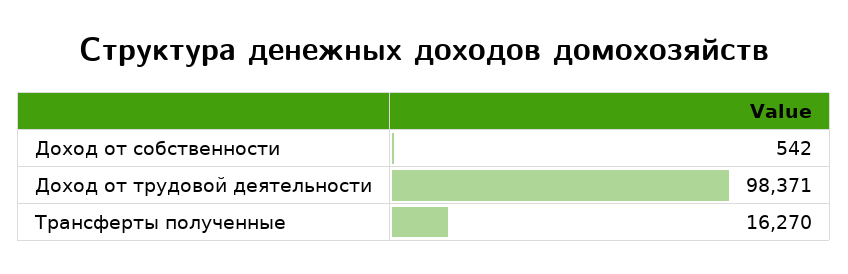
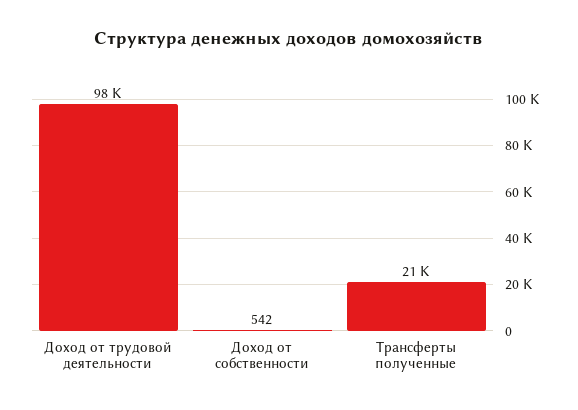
  {
    "Доход от собственности": 542,
    "Доход от трудовой деятельности": 98371,
-   "Трансферты полученные": 16270
+   "Трансферты полученные": 21000
  }

